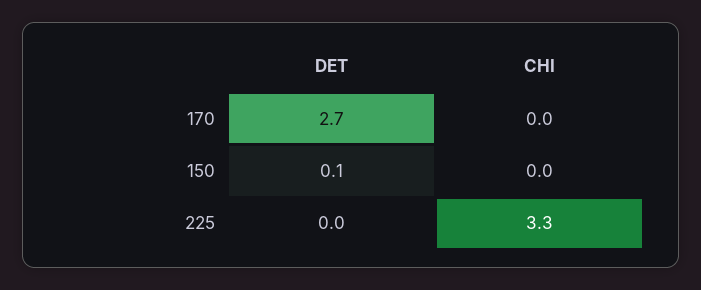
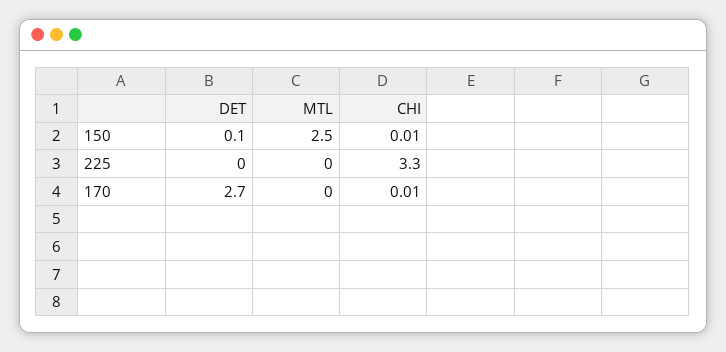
  {
    "DET": {
      "170": 2.7,
      "150": 0.1,
      "225": 0
    },
    "CHI": {
-     "170": 0,
+     "170": 0.01,
-     "150": 0,
+     "150": 0.01,
      "225": 3.3
-   }
+   },
+   "MTL": {
+     "150": 2.5,
+     "225": 0,
+     "170": 0
+   }
  }

